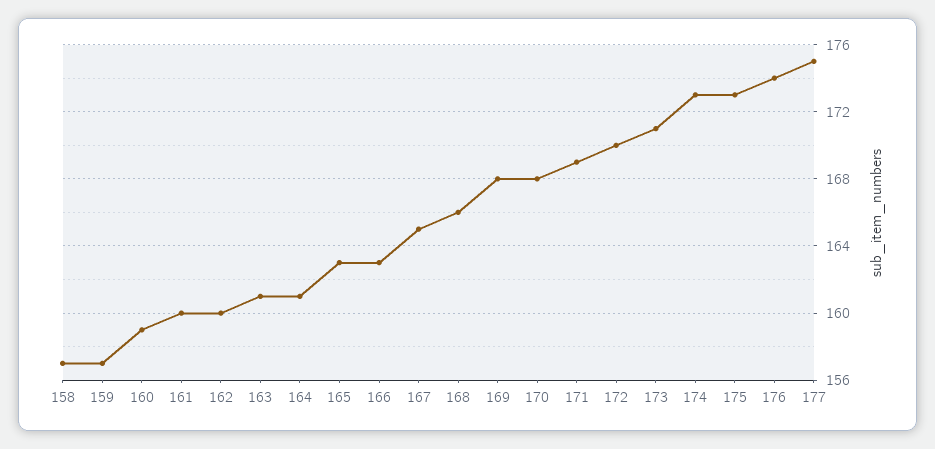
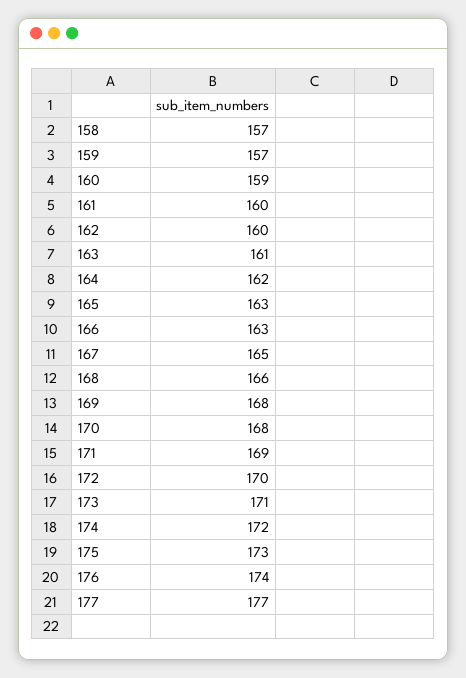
  {
    "158": 157,
    "159": 157,
    "160": 159,
    "161": 160,
    "162": 160,
    "163": 161,
-   "164": 161,
+   "164": 162,
    "165": 163,
    "166": 163,
    "167": 165,
    "168": 166,
    "169": 168,
    "170": 168,
    "171": 169,
    "172": 170,
    "173": 171,
-   "174": 173,
+   "174": 172,
    "175": 173,
    "176": 174,
-   "177": 175
+   "177": 177
  }

